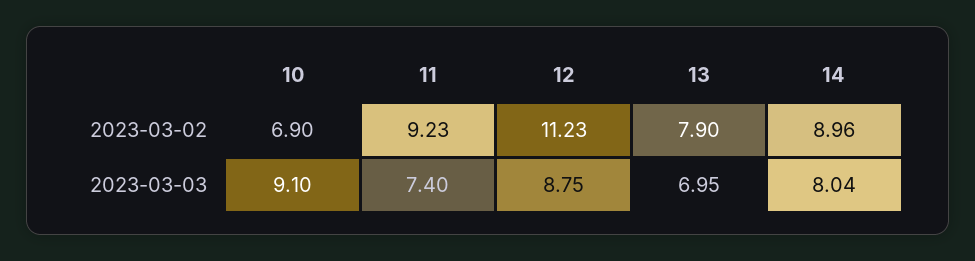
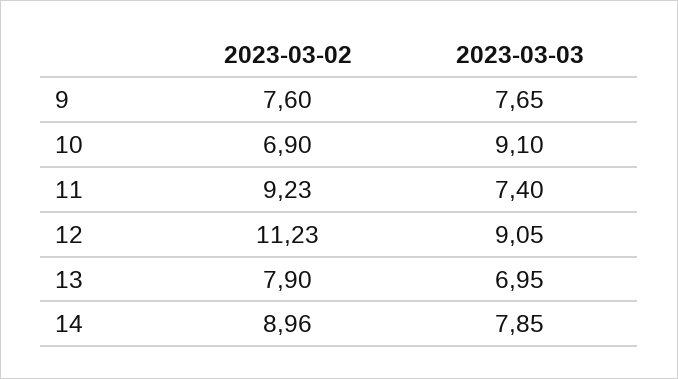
  {
    "10": {
      "2023-03-02": 6.9,
      "2023-03-03": 9.1
    },
    "11": {
      "2023-03-02": 9.23,
      "2023-03-03": 7.4
    },
    "12": {
      "2023-03-02": 11.23,
-     "2023-03-03": 8.75
+     "2023-03-03": 9.05
    },
    "13": {
      "2023-03-02": 7.9,
      "2023-03-03": 6.95
    },
    "14": {
      "2023-03-02": 8.96,
-     "2023-03-03": 8.04
+     "2023-03-03": 7.85
-   }
+   },
+   "9": {
+     "2023-03-02": 7.6,
+     "2023-03-03": 7.65
+   }
  }

